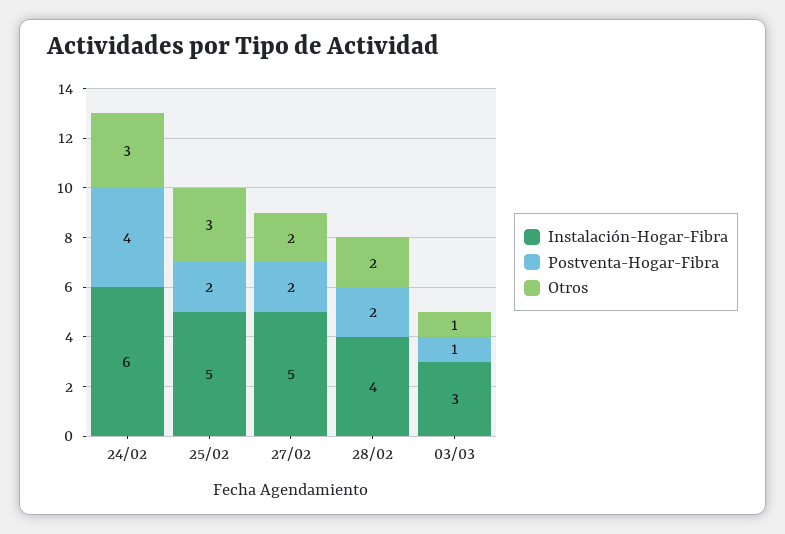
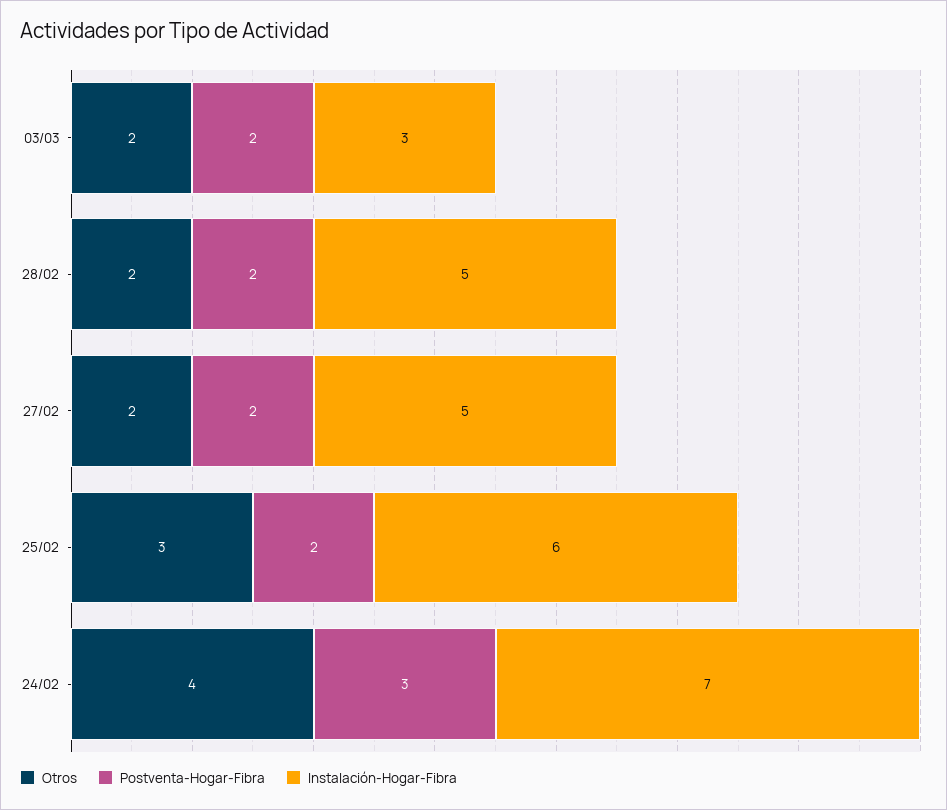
  {
    "Instalación-Hogar-Fibra": {
-     "24/02": 6,
+     "24/02": 7,
-     "25/02": 5,
+     "25/02": 6,
      "27/02": 5,
-     "28/02": 4,
+     "28/02": 5,
      "03/03": 3
    },
    "Postventa-Hogar-Fibra": {
-     "24/02": 4,
+     "24/02": 3,
      "25/02": 2,
      "27/02": 2,
      "28/02": 2,
-     "03/03": 1
+     "03/03": 2
    },
    "Otros": {
-     "24/02": 3,
+     "24/02": 4,
      "25/02": 3,
      "27/02": 2,
      "28/02": 2,
-     "03/03": 1
+     "03/03": 2
    }
  }

